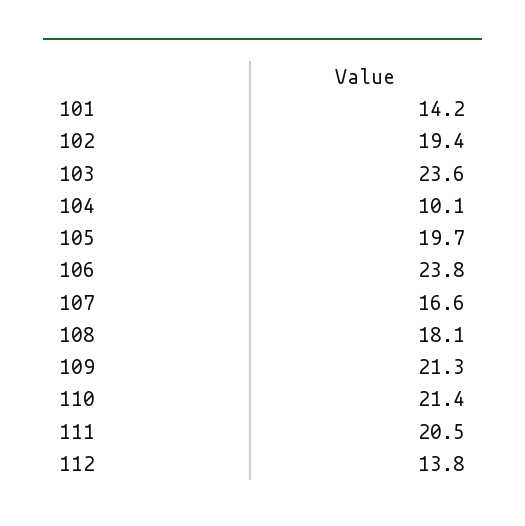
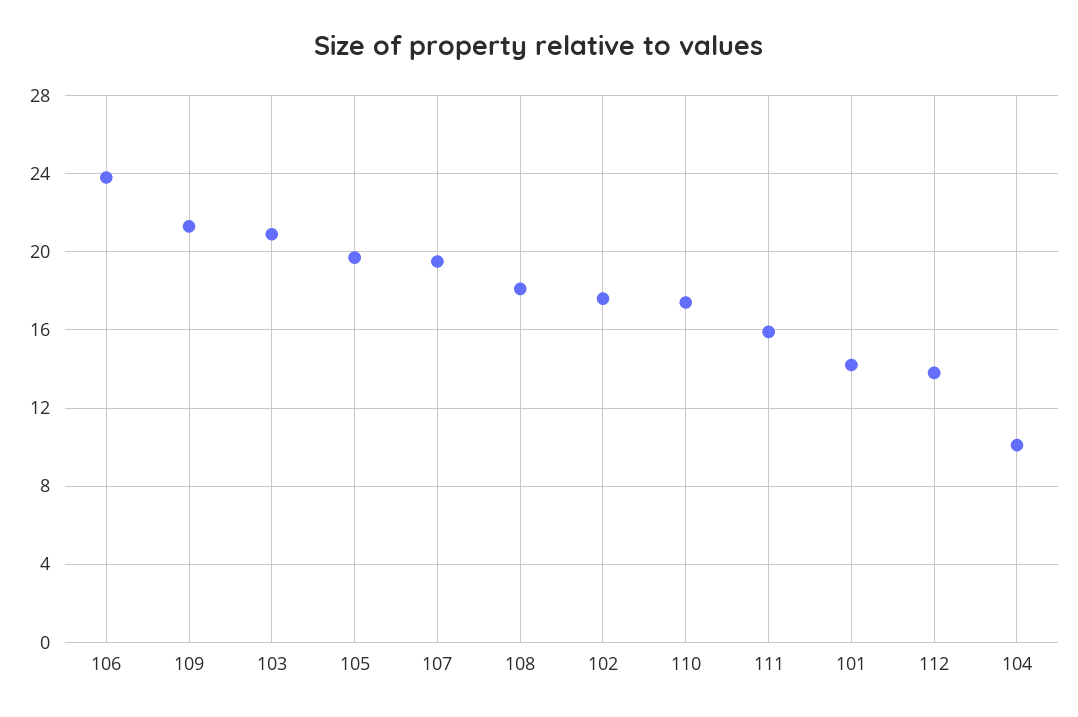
  {
    "101": 14.2,
-   "102": 19.4,
+   "102": 17.5,
-   "103": 23.6,
+   "103": 21,
    "104": 10.1,
    "105": 19.7,
    "106": 23.8,
-   "107": 16.6,
+   "107": 19.5,
    "108": 18.1,
    "109": 21.3,
-   "110": 21.4,
+   "110": 17.5,
-   "111": 20.5,
+   "111": 16,
    "112": 13.8
  }

